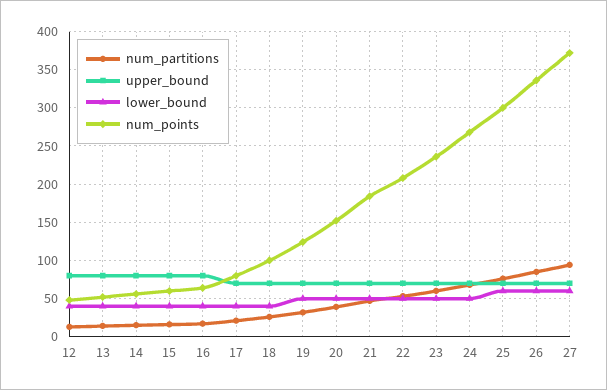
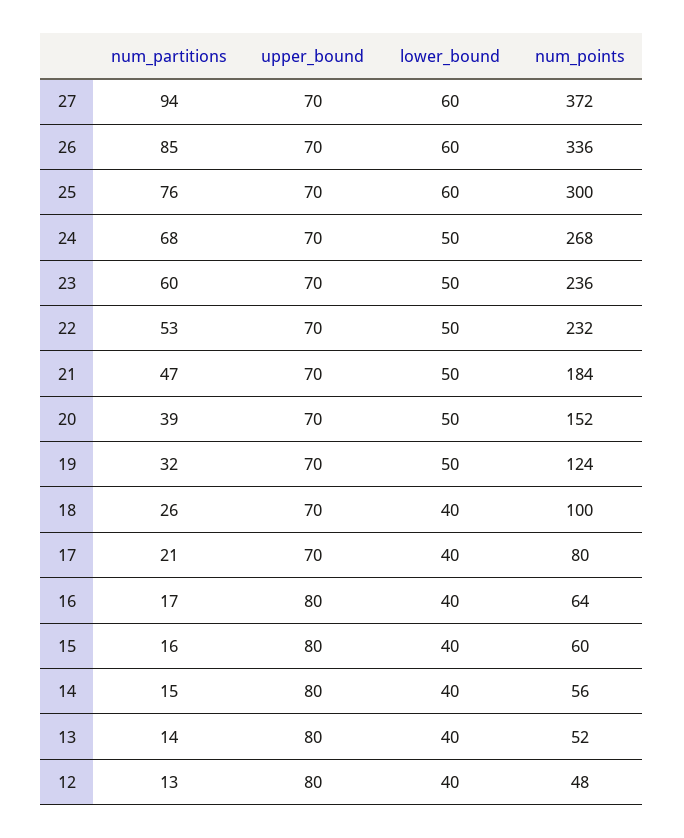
  {
    "num_partitions": {
      "12": 13,
      "13": 14,
      "14": 15,
      "15": 16,
      "16": 17,
      "17": 21,
      "18": 26,
      "19": 32,
      "20": 39,
      "21": 47,
      "22": 53,
      "23": 60,
      "24": 68,
      "25": 76,
      "26": 85,
      "27": 94
    },
    "upper_bound": {
      "12": 80,
      "13": 80,
      "14": 80,
      "15": 80,
      "16": 80,
      "17": 70,
      "18": 70,
      "19": 70,
      "20": 70,
      "21": 70,
      "22": 70,
      "23": 70,
      "24": 70,
      "25": 70,
      "26": 70,
      "27": 70
    },
    "lower_bound": {
      "12": 40,
      "13": 40,
      "14": 40,
      "15": 40,
      "16": 40,
      "17": 40,
      "18": 40,
      "19": 50,
      "20": 50,
      "21": 50,
      "22": 50,
      "23": 50,
      "24": 50,
      "25": 60,
      "26": 60,
      "27": 60
    },
    "num_points": {
      "12": 48,
      "13": 52,
      "14": 56,
      "15": 60,
      "16": 64,
      "17": 80,
      "18": 100,
      "19": 124,
      "20": 152,
      "21": 184,
-     "22": 210,
+     "22": 232,
      "23": 236,
      "24": 268,
      "25": 300,
      "26": 336,
      "27": 372
    }
  }

